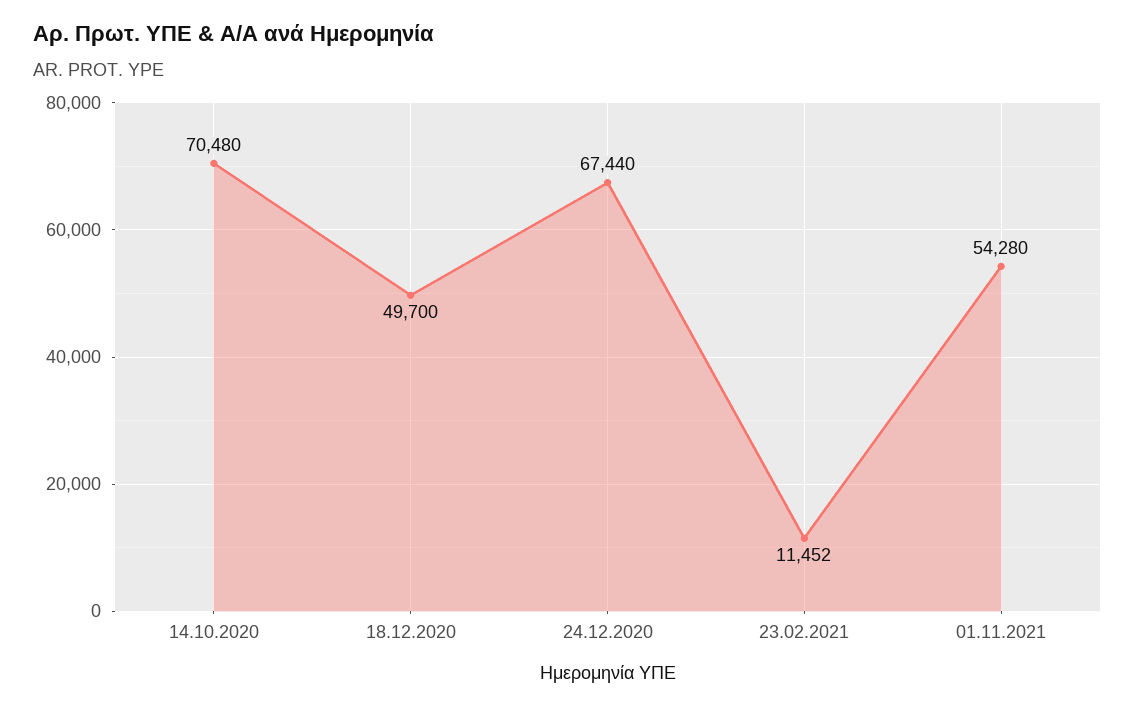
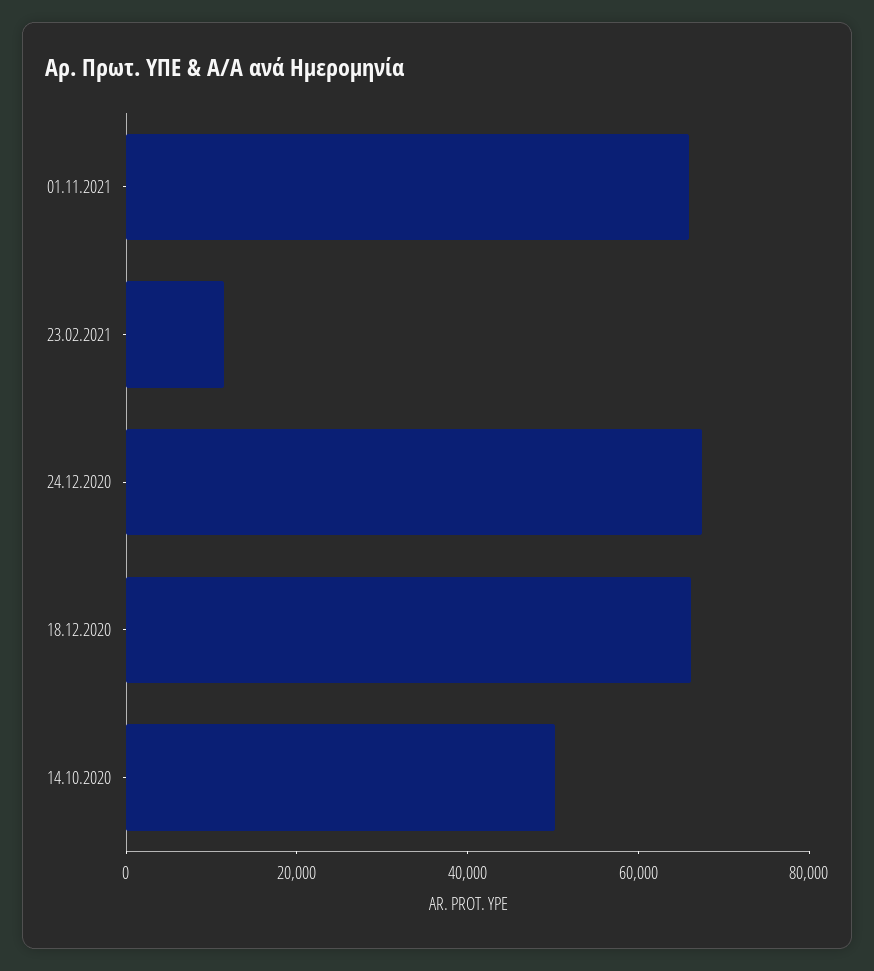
  {
-   "14.10.2020": 70480,
+   "14.10.2020": 50000,
-   "18.12.2020": 49700,
+   "18.12.2020": 65000,
    "24.12.2020": 67440,
    "23.02.2021": 11452,
-   "01.11.2021": 54280
+   "01.11.2021": 65000
  }

